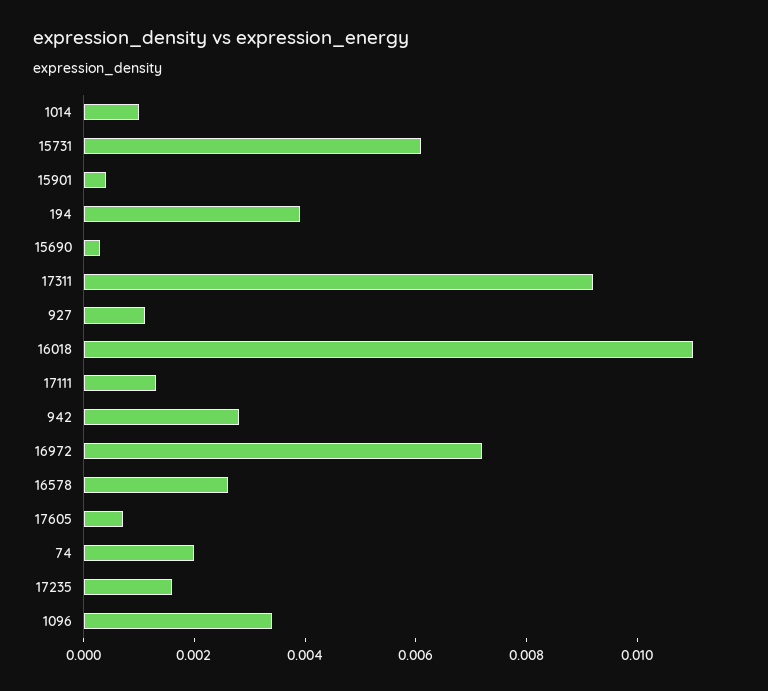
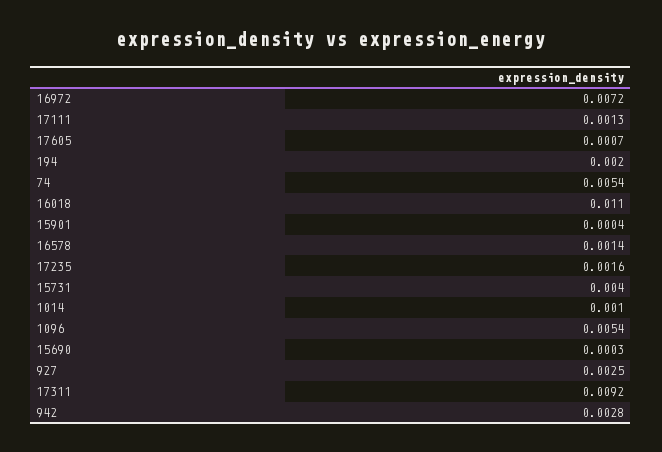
  {
    "1014": 0.001,
-   "15731": 0.006,
+   "15731": 0.004,
    "15901": 0.0004,
-   "194": 0.004,
+   "194": 0.002,
    "15690": 0.0003,
    "17311": 0.0092,
-   "927": 0.001,
+   "927": 0.0025,
    "16018": 0.011,
    "17111": 0.0013,
    "942": 0.0028,
    "16972": 0.0072,
-   "16578": 0.0025,
+   "16578": 0.0014,
    "17605": 0.0007,
-   "74": 0.002,
+   "74": 0.0054,
    "17235": 0.0016,
-   "1096": 0.0035
+   "1096": 0.0054
  }

